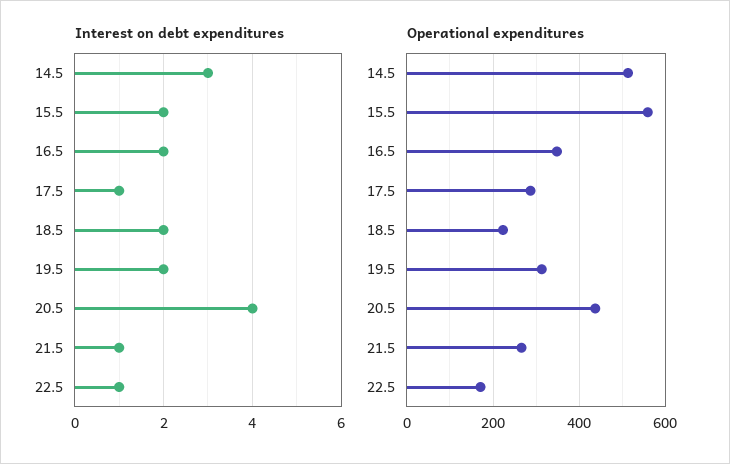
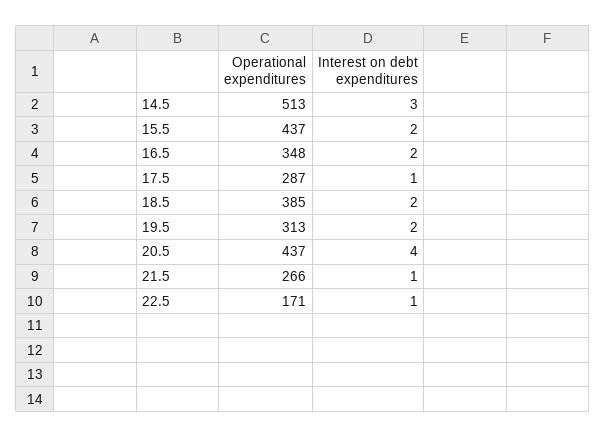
  {
    "Interest on debt expenditures": {
      "14.5": 3,
      "15.5": 2,
      "16.5": 2,
      "17.5": 1,
      "18.5": 2,
      "19.5": 2,
      "20.5": 4,
      "21.5": 1,
      "22.5": 1
    },
    "Operational expenditures": {
      "14.5": 513,
-     "15.5": 560,
+     "15.5": 437,
      "16.5": 348,
      "17.5": 287,
-     "18.5": 220,
+     "18.5": 385,
      "19.5": 313,
      "20.5": 437,
      "21.5": 266,
      "22.5": 171
    }
  }

